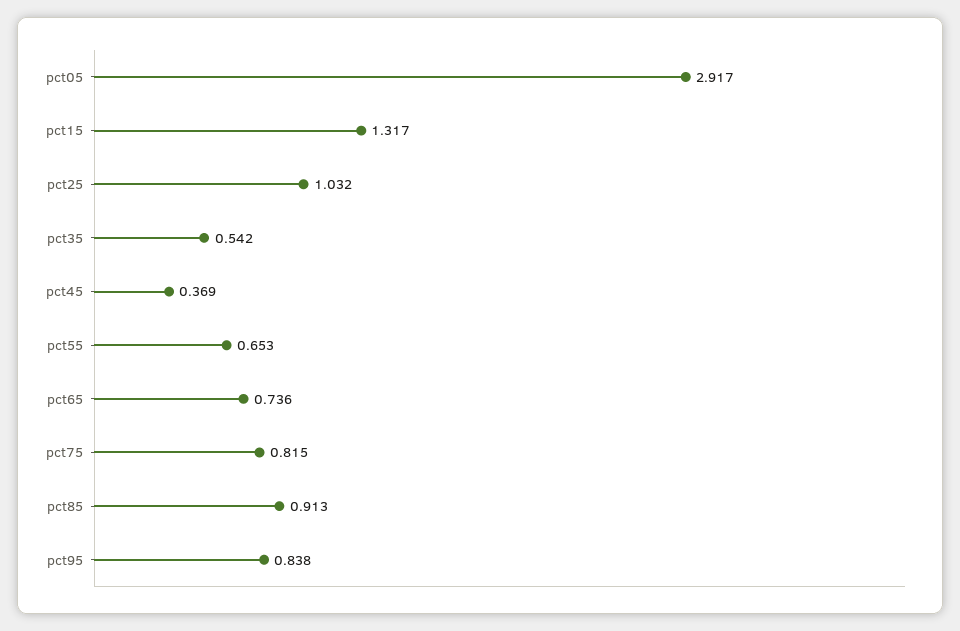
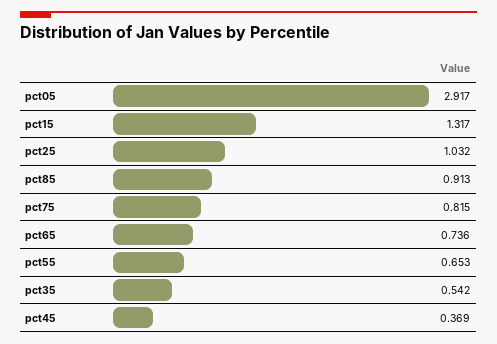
  {
    "pct05": 2.917,
    "pct15": 1.317,
    "pct25": 1.032,
    "pct35": 0.542,
    "pct45": 0.369,
    "pct55": 0.653,
    "pct65": 0.736,
    "pct75": 0.815,
-   "pct85": 0.913,
+   "pct85": 0.913
-   "pct95": 0.838
  }

